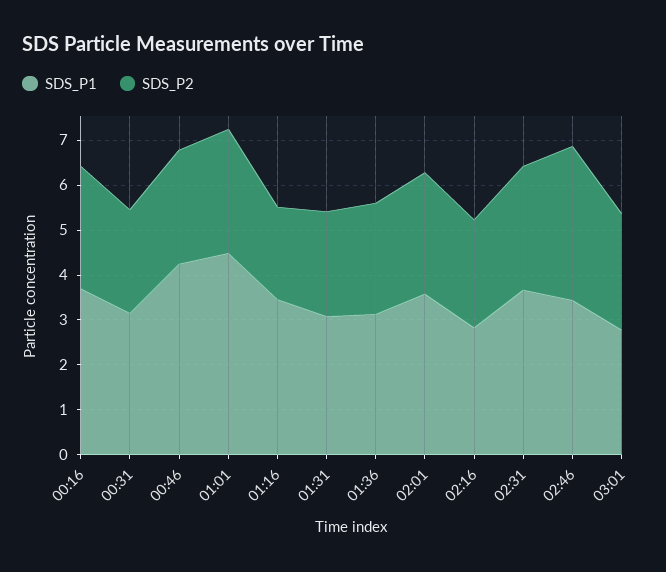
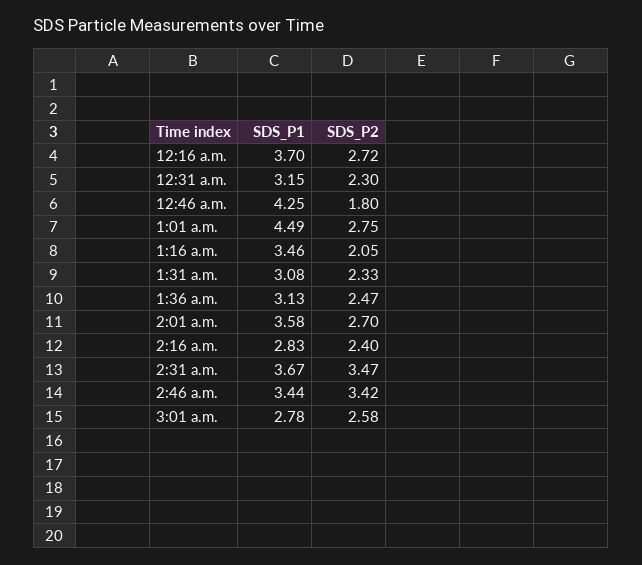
  {
    "SDS_P1": {
      "00:16": 3.7,
      "00:31": 3.15,
      "00:46": 4.25,
      "01:01": 4.49,
      "01:16": 3.46,
      "01:31": 3.08,
      "01:36": 3.13,
      "02:01": 3.58,
      "02:16": 2.83,
      "02:31": 3.67,
      "02:46": 3.44,
      "03:01": 2.78
    },
    "SDS_P2": {
      "00:16": 2.72,
      "00:31": 2.3,
-     "00:46": 2.6,
+     "00:46": 1.8,
      "01:01": 2.75,
      "01:16": 2.05,
      "01:31": 2.33,
      "01:36": 2.47,
      "02:01": 2.7,
      "02:16": 2.4,
-     "02:31": 2.8,
+     "02:31": 3.47,
      "02:46": 3.42,
      "03:01": 2.58
    }
  }

